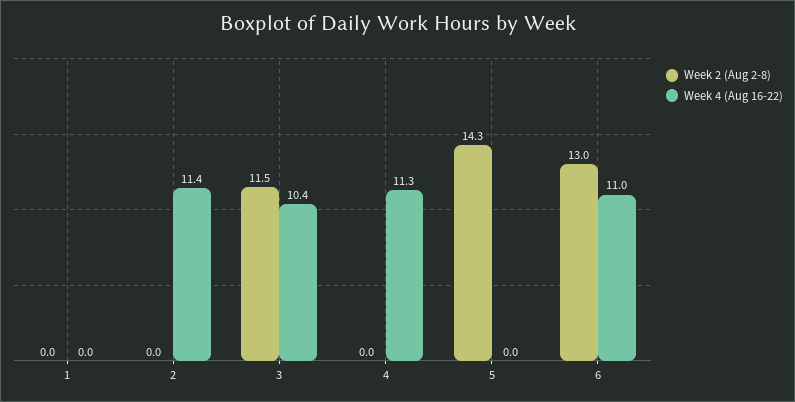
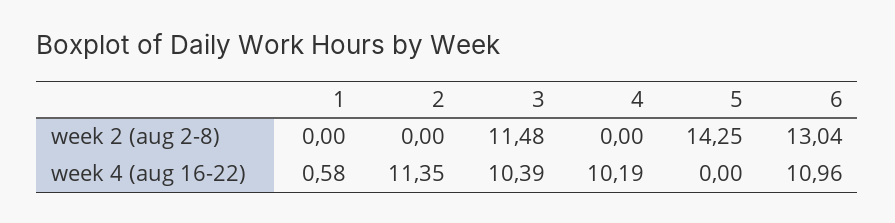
  {
    "Week 2 (Aug 2-8)": {
      "1": 0,
      "2": 0,
      "3": 11.48,
      "4": 0,
      "5": 14.25,
      "6": 13.04
    },
    "Week 4 (Aug 16-22)": {
-     "1": 0,
+     "1": 0.58,
      "2": 11.35,
      "3": 10.39,
-     "4": 11.3,
+     "4": 10.19,
      "5": 0,
      "6": 10.96
    }
  }

